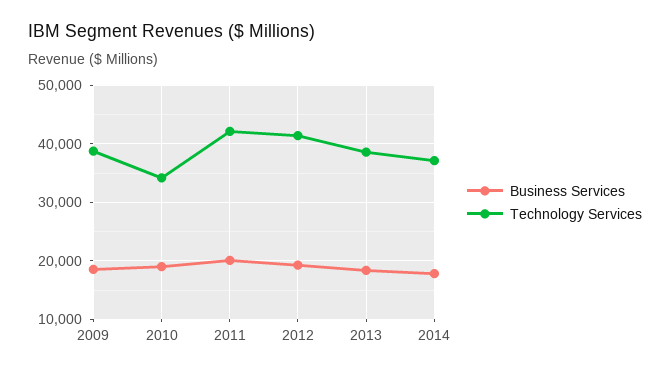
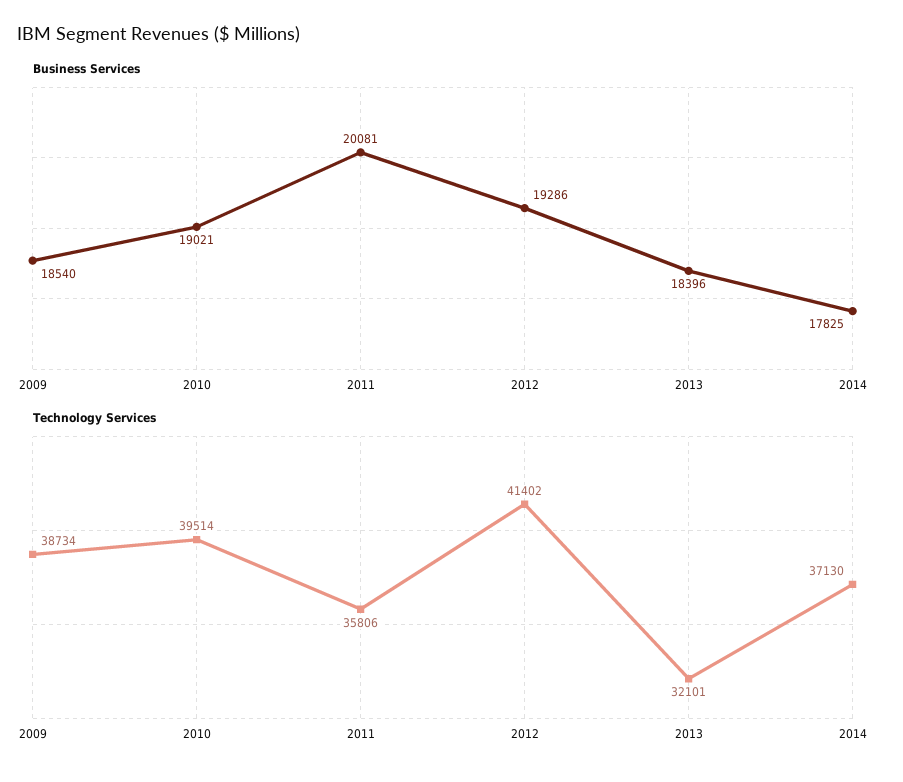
  {
    "Business Services": {
      "2009": 18540,
      "2010": 19021,
      "2011": 20081,
      "2012": 19286,
      "2013": 18396,
      "2014": 17825
    },
    "Technology Services": {
      "2009": 38734,
-     "2010": 34000,
+     "2010": 39514,
-     "2011": 42000,
+     "2011": 35806,
      "2012": 41402,
-     "2013": 38000,
+     "2013": 32101,
      "2014": 37130
    }
  }

